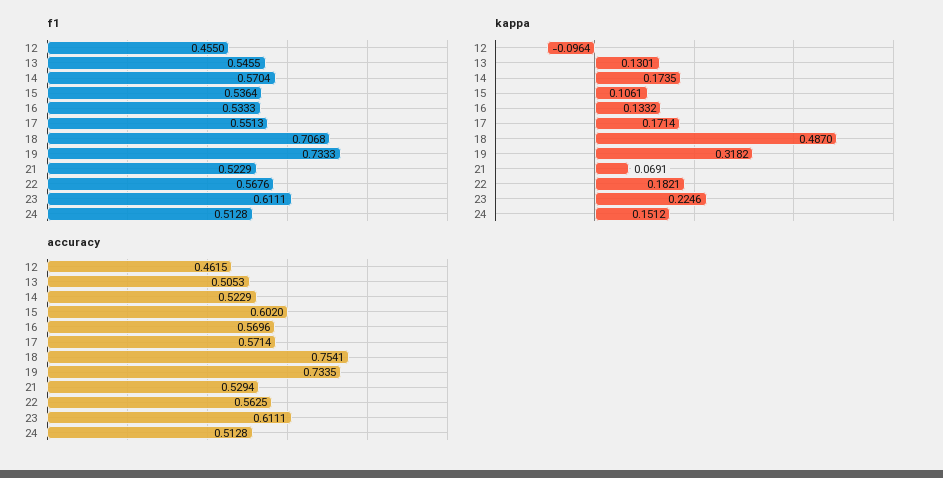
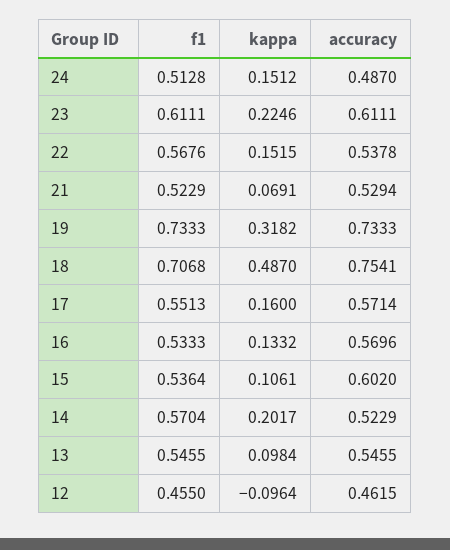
  {
    "f1": {
      "12": 0.455,
      "13": 0.5455,
      "14": 0.5704,
      "15": 0.5364,
      "16": 0.5333,
      "17": 0.5513,
      "18": 0.7068,
      "19": 0.7333,
      "21": 0.5229,
      "22": 0.5676,
      "23": 0.6111,
      "24": 0.5128
    },
    "kappa": {
      "12": -0.0964,
-     "13": 0.1301,
+     "13": 0.0984,
-     "14": 0.1735,
+     "14": 0.2017,
      "15": 0.1061,
      "16": 0.1332,
-     "17": 0.1714,
+     "17": 0.16,
      "18": 0.487,
      "19": 0.3182,
      "21": 0.0691,
-     "22": 0.1821,
+     "22": 0.1515,
      "23": 0.2246,
      "24": 0.1512
    },
    "accuracy": {
      "12": 0.4615,
-     "13": 0.5053,
+     "13": 0.5455,
      "14": 0.5229,
      "15": 0.602,
      "16": 0.5696,
      "17": 0.5714,
      "18": 0.7541,
-     "19": 0.7335,
+     "19": 0.7333,
      "21": 0.5294,
-     "22": 0.5625,
+     "22": 0.5378,
      "23": 0.6111,
-     "24": 0.5128
+     "24": 0.487
    }
  }

